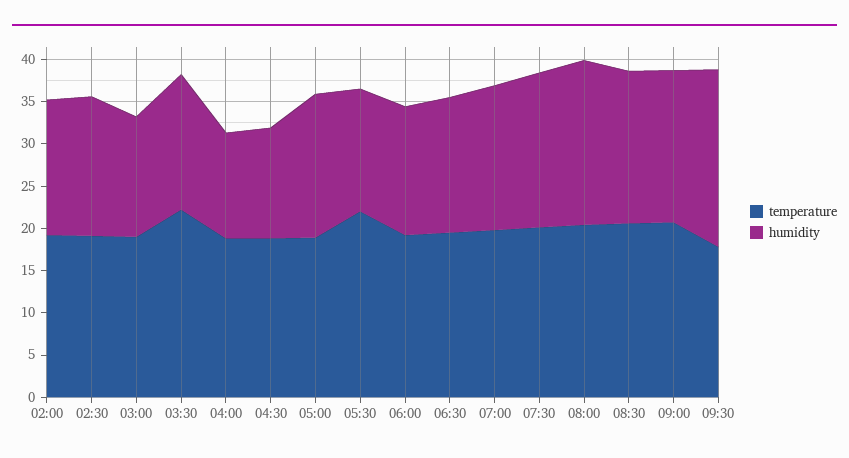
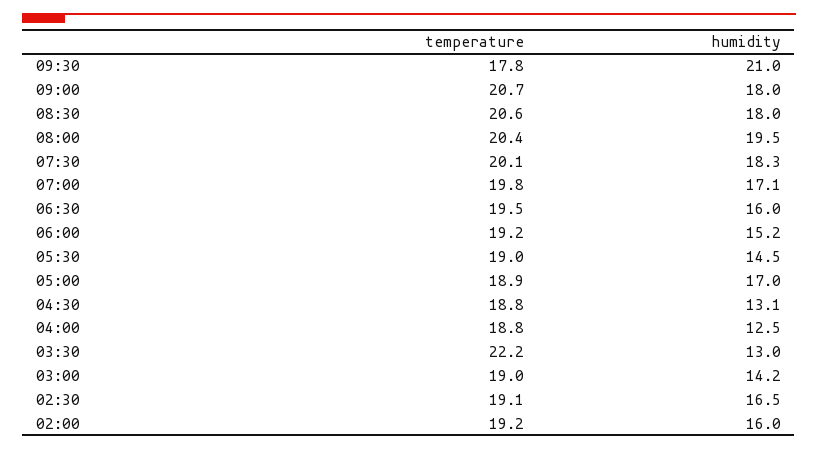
  {
    "temperature": {
      "02:00": 19.2,
      "02:30": 19.1,
      "03:00": 19,
      "03:30": 22.2,
      "04:00": 18.8,
      "04:30": 18.8,
      "05:00": 18.9,
-     "05:30": 22,
+     "05:30": 19,
      "06:00": 19.2,
      "06:30": 19.5,
      "07:00": 19.8,
      "07:30": 20.1,
      "08:00": 20.4,
      "08:30": 20.6,
      "09:00": 20.7,
      "09:30": 17.8
    },
    "humidity": {
      "02:00": 16,
      "02:30": 16.5,
      "03:00": 14.2,
-     "03:30": 16,
+     "03:30": 13,
      "04:00": 12.5,
      "04:30": 13.1,
      "05:00": 17,
      "05:30": 14.5,
      "06:00": 15.2,
      "06:30": 16,
      "07:00": 17.1,
      "07:30": 18.3,
      "08:00": 19.5,
      "08:30": 18,
      "09:00": 18,
      "09:30": 21
    }
  }

